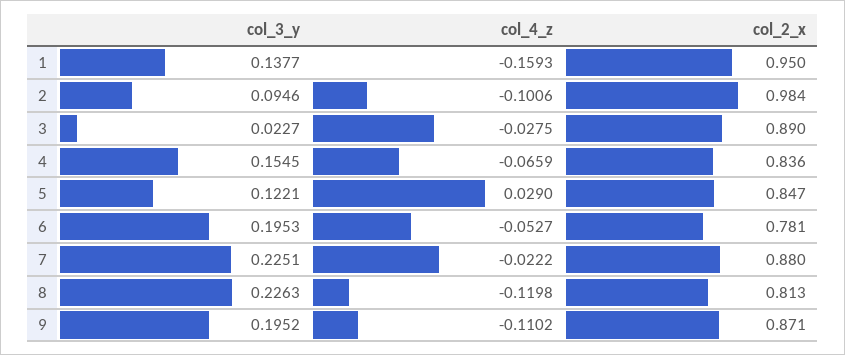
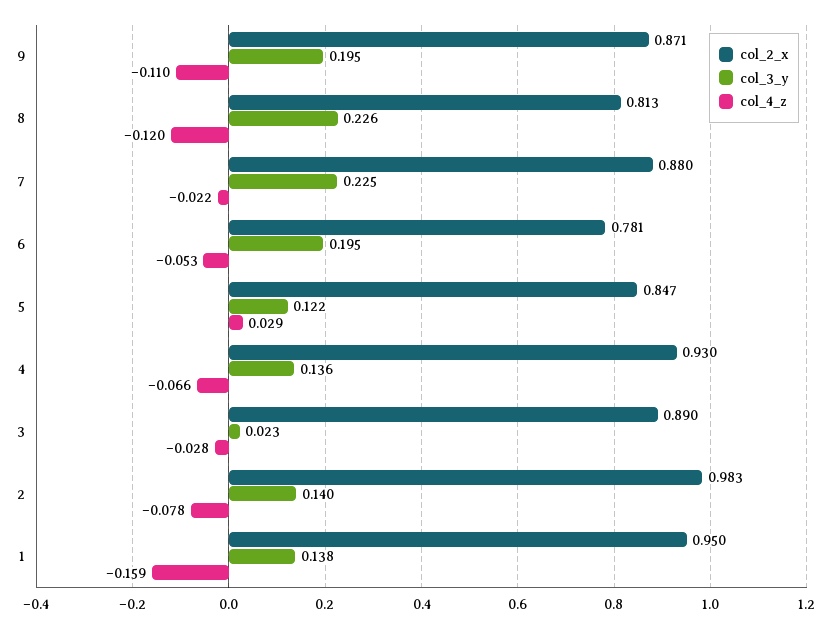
  {
    "col_3_y": {
      "1": 0.1377,
-     "2": 0.0946,
+     "2": 0.14,
      "3": 0.0227,
-     "4": 0.1545,
+     "4": 0.136,
      "5": 0.1221,
      "6": 0.1953,
      "7": 0.2251,
      "8": 0.2263,
      "9": 0.1952
    },
    "col_4_z": {
      "1": -0.1593,
-     "2": -0.1006,
+     "2": -0.078,
      "3": -0.0275,
      "4": -0.0659,
      "5": 0.029,
      "6": -0.0527,
      "7": -0.0222,
      "8": -0.1198,
      "9": -0.1102
    },
    "col_2_x": {
      "1": 0.95,
-     "2": 0.984,
+     "2": 0.983,
      "3": 0.89,
-     "4": 0.836,
+     "4": 0.93,
      "5": 0.847,
      "6": 0.781,
      "7": 0.88,
      "8": 0.813,
      "9": 0.871
    }
  }

